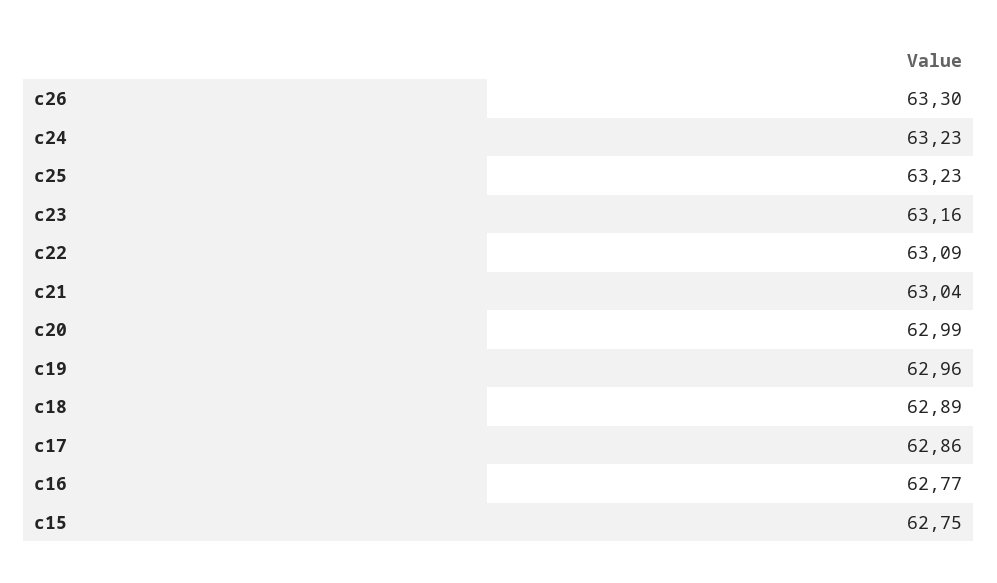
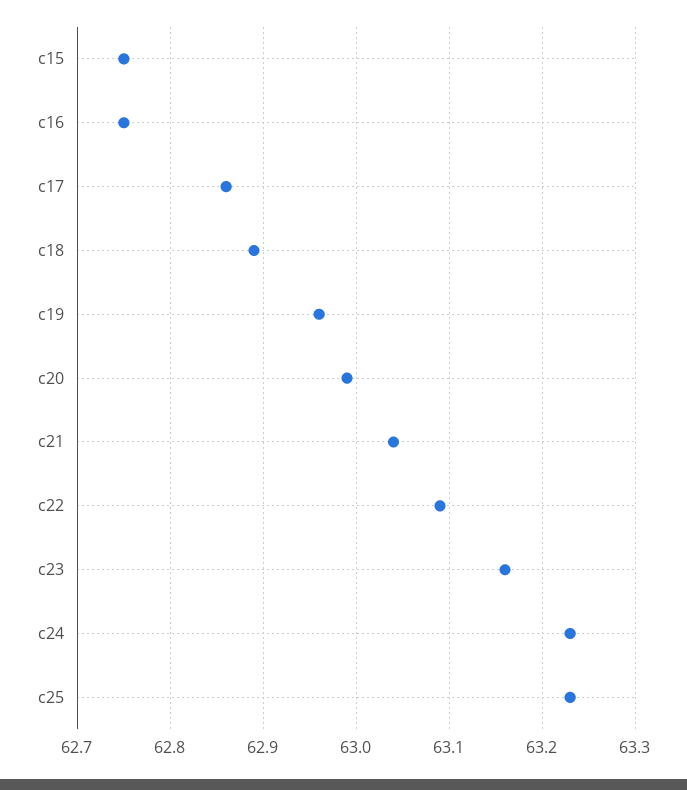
  {
-   "c26": 63.3,
    "c24": 63.23,
    "c25": 63.23,
    "c23": 63.16,
    "c22": 63.09,
    "c21": 63.04,
    "c20": 62.99,
    "c19": 62.96,
    "c18": 62.89,
    "c17": 62.86,
-   "c16": 62.77,
+   "c16": 62.75,
    "c15": 62.75
  }

